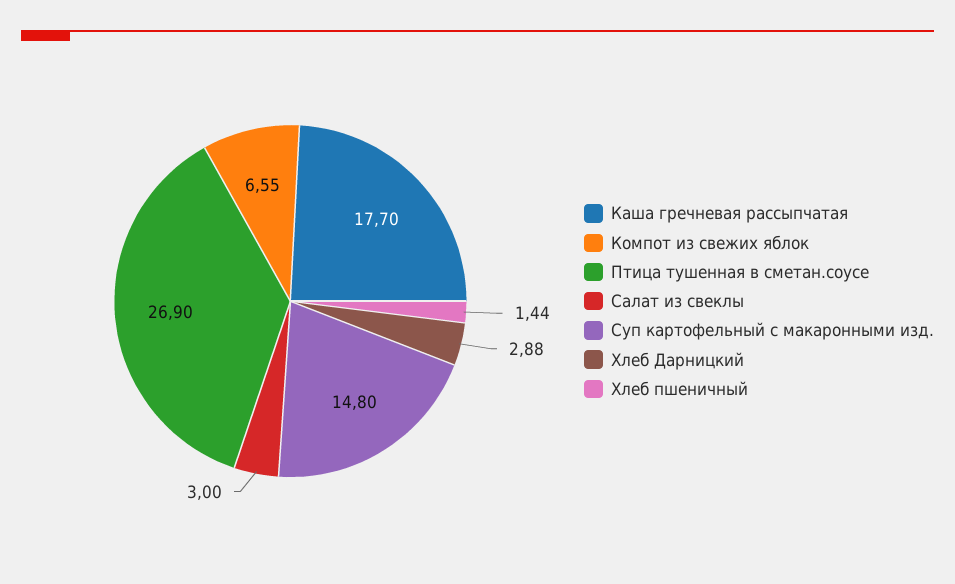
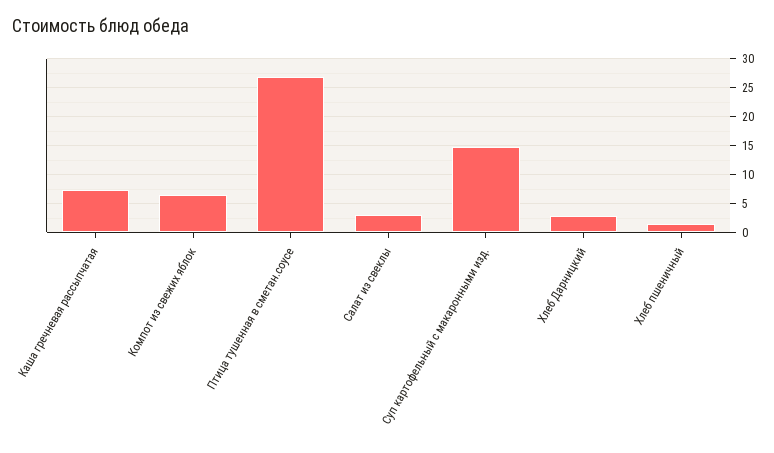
  {
-   "Каша гречневая рассыпчатая": 17.7,
+   "Каша гречневая рассыпчатая": 7.5,
    "Компот из свежих яблок": 6.55,
    "Птица тушенная в сметан.соусе": 26.9,
    "Салат из свеклы": 3,
    "Суп картофельный с макаронными изд.": 14.8,
    "Хлеб Дарницкий": 2.88,
    "Хлеб пшеничный": 1.44
  }

